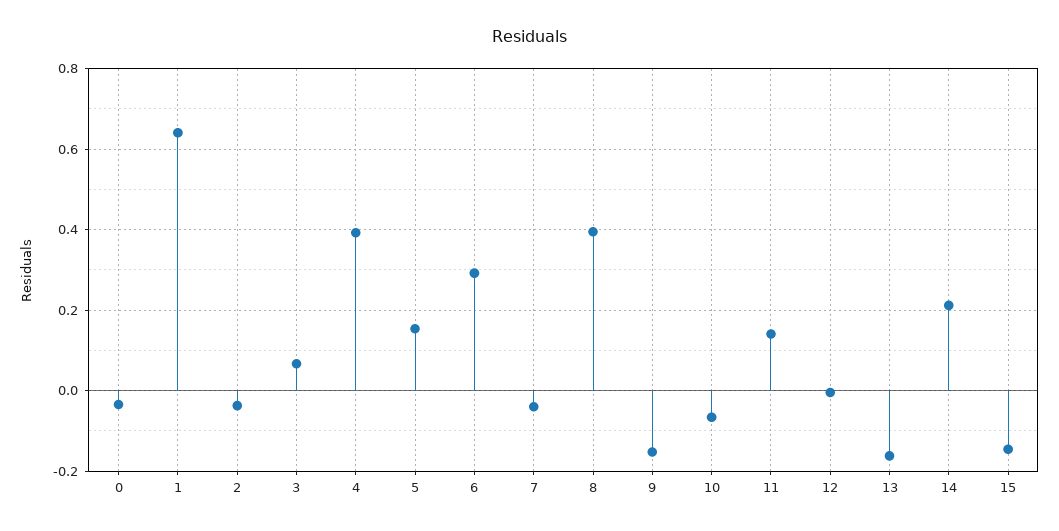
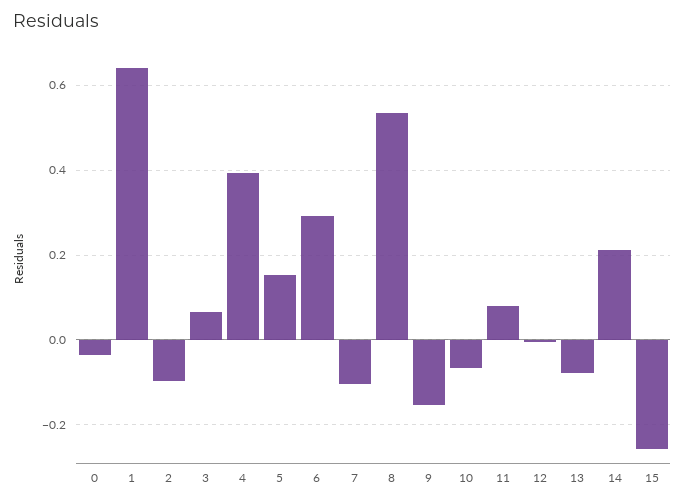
  {
    "0": -0.04,
    "1": 0.64,
-   "2": -0.04,
+   "2": -0.1,
    "3": 0.06,
    "4": 0.4,
    "5": 0.16,
    "6": 0.3,
-   "7": -0.04,
+   "7": -0.1,
-   "8": 0.4,
+   "8": 0.54,
    "9": -0.16,
    "10": -0.06,
-   "11": 0.14,
+   "11": 0.08,
    "12": 0,
-   "13": -0.16,
+   "13": -0.08,
    "14": 0.22,
-   "15": -0.14
+   "15": -0.26
  }

